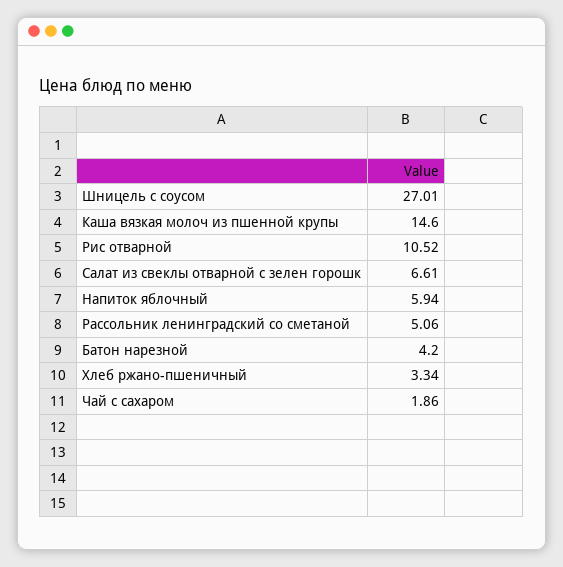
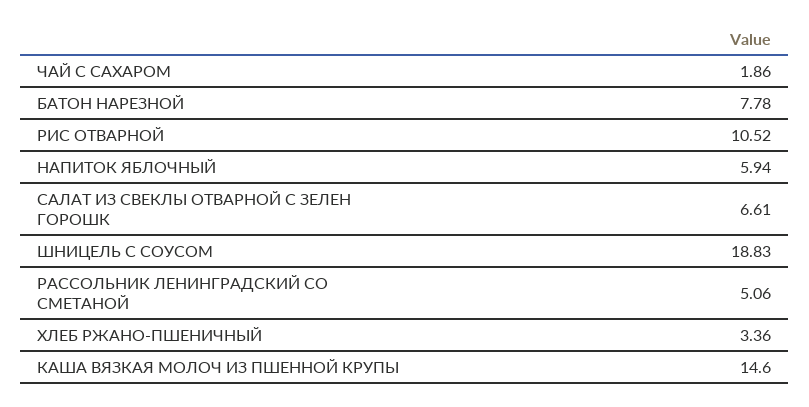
  {
-   "Шницель с соусом": 27.01,
+   "Шницель с соусом": 18.83,
    "Каша вязкая молоч из пшенной крупы": 14.6,
    "Рис отварной": 10.52,
    "Салат из свеклы отварной с зелен горошк": 6.61,
    "Напиток яблочный": 5.94,
    "Рассольник ленинградский со сметаной": 5.06,
-   "Батон нарезной": 4.2,
+   "Батон нарезной": 7.78,
-   "Хлеб ржано-пшеничный": 3.34,
+   "Хлеб ржано-пшеничный": 3.36,
    "Чай с сахаром": 1.86
  }

